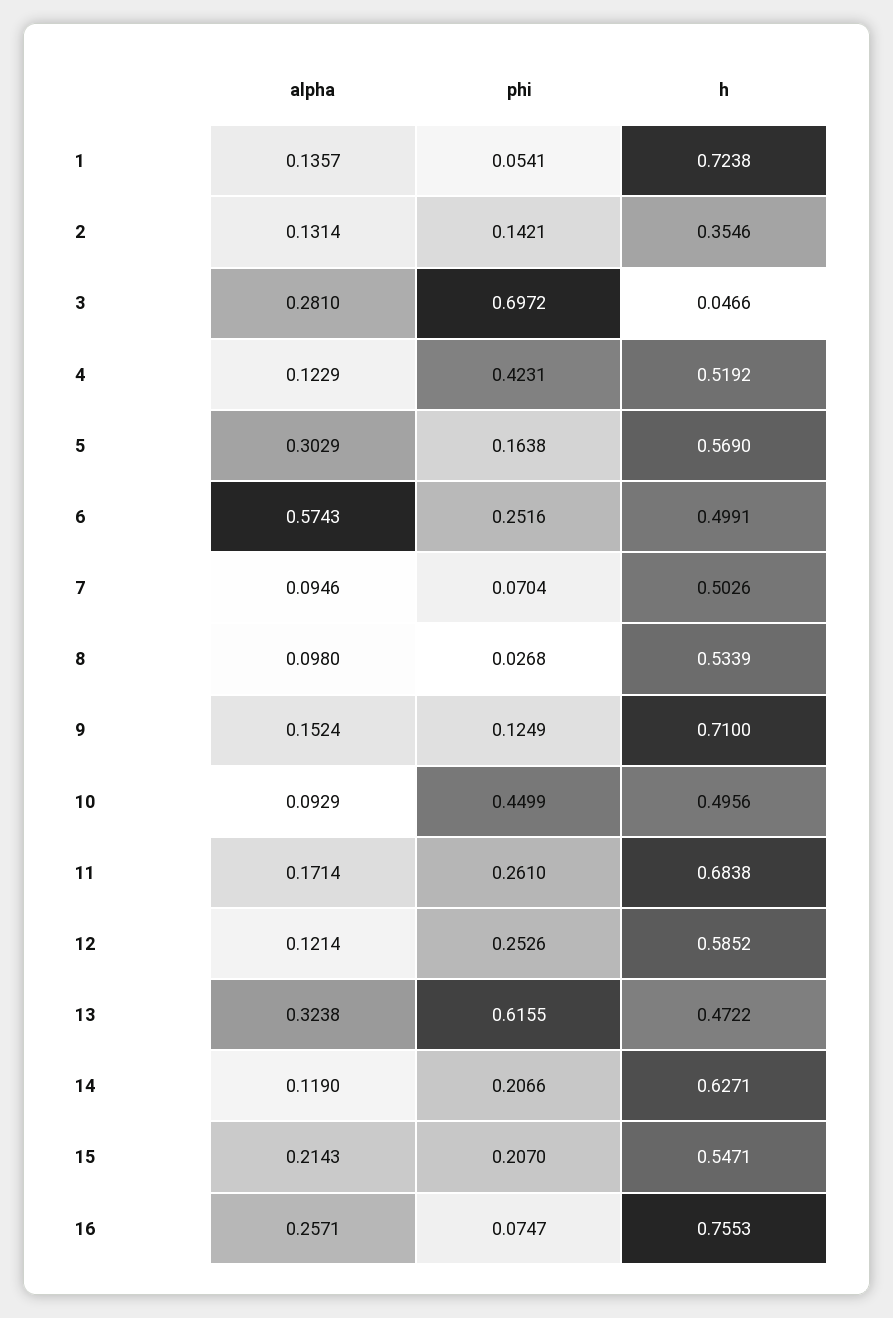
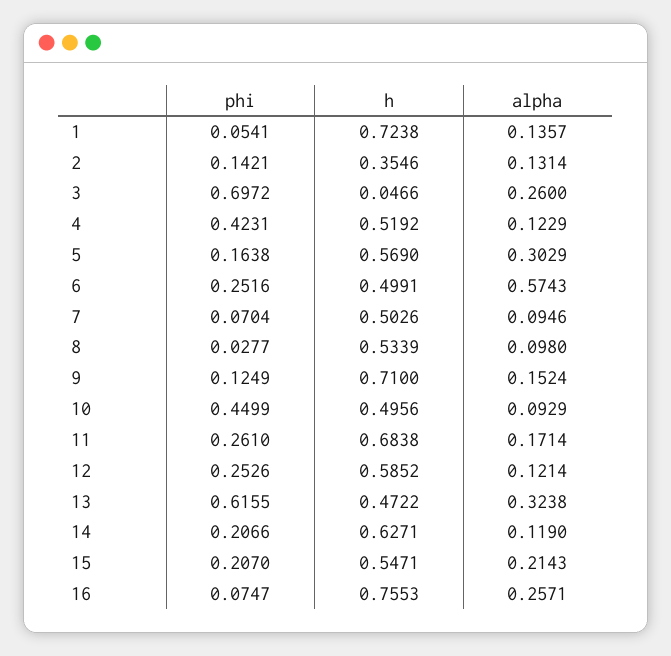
  {
    "alpha": {
      "1": 0.1357,
      "2": 0.1314,
-     "3": 0.281,
+     "3": 0.26,
      "4": 0.1229,
      "5": 0.3029,
      "6": 0.5743,
      "7": 0.0946,
      "8": 0.098,
      "9": 0.1524,
      "10": 0.0929,
      "11": 0.1714,
      "12": 0.1214,
      "13": 0.3238,
      "14": 0.119,
      "15": 0.2143,
      "16": 0.2571
    },
    "phi": {
      "1": 0.0541,
      "2": 0.1421,
      "3": 0.6972,
      "4": 0.4231,
      "5": 0.1638,
      "6": 0.2516,
      "7": 0.0704,
-     "8": 0.0268,
+     "8": 0.0277,
      "9": 0.1249,
      "10": 0.4499,
      "11": 0.261,
      "12": 0.2526,
      "13": 0.6155,
      "14": 0.2066,
      "15": 0.207,
      "16": 0.0747
    },
    "h": {
      "1": 0.7238,
      "2": 0.3546,
      "3": 0.0466,
      "4": 0.5192,
      "5": 0.569,
      "6": 0.4991,
      "7": 0.5026,
      "8": 0.5339,
      "9": 0.71,
      "10": 0.4956,
      "11": 0.6838,
      "12": 0.5852,
      "13": 0.4722,
      "14": 0.6271,
      "15": 0.5471,
      "16": 0.7553
    }
  }

